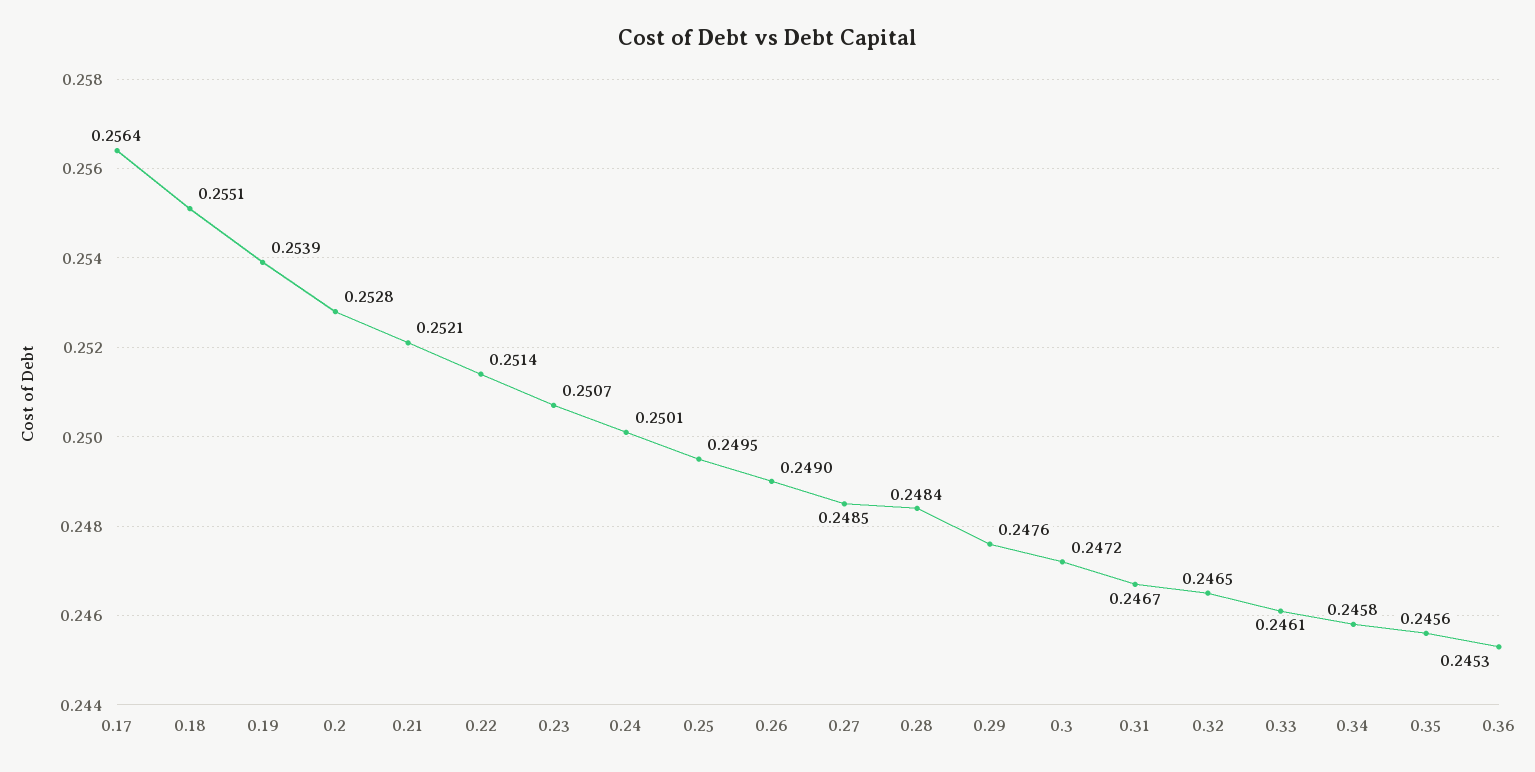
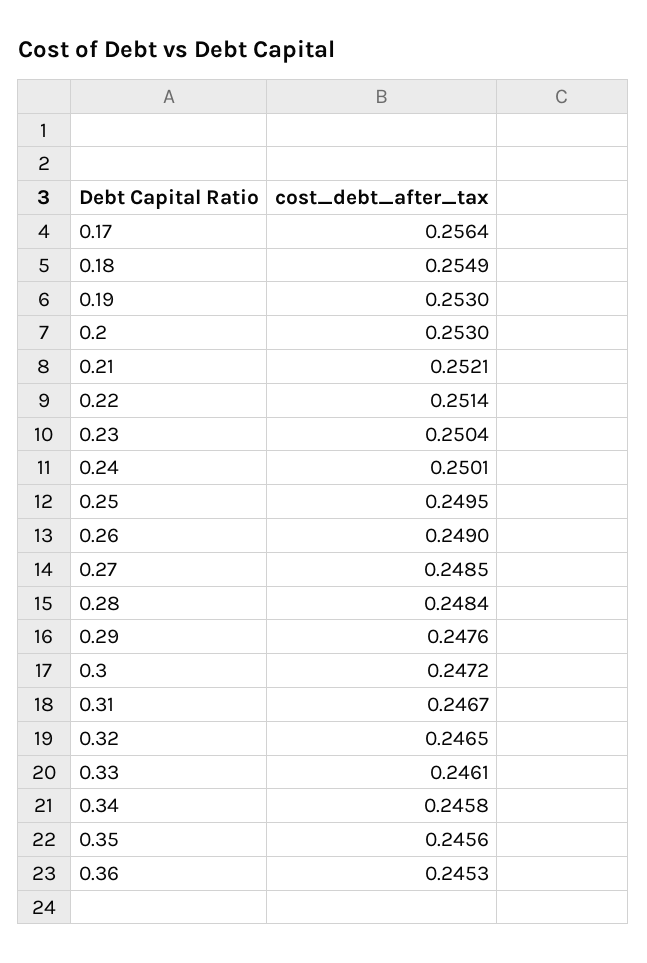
  {
    "0.17": 0.2564,
-   "0.18": 0.2551,
+   "0.18": 0.2549,
-   "0.19": 0.2539,
+   "0.19": 0.253,
-   "0.2": 0.2528,
+   "0.2": 0.253,
    "0.21": 0.2521,
    "0.22": 0.2514,
-   "0.23": 0.2507,
+   "0.23": 0.2504,
    "0.24": 0.2501,
    "0.25": 0.2495,
    "0.26": 0.249,
    "0.27": 0.2485,
    "0.28": 0.2484,
    "0.29": 0.2476,
    "0.3": 0.2472,
    "0.31": 0.2467,
    "0.32": 0.2465,
    "0.33": 0.2461,
    "0.34": 0.2458,
    "0.35": 0.2456,
    "0.36": 0.2453
  }

